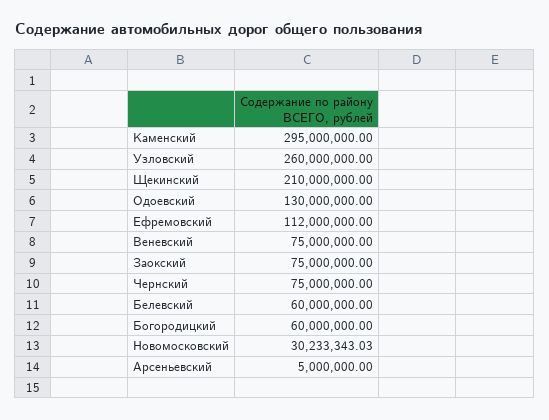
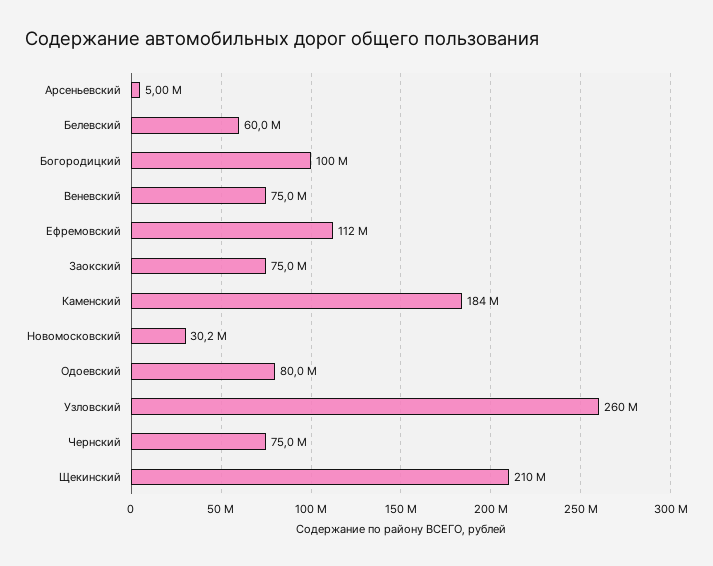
  {
-   "Каменский": 295000000,
+   "Каменский": 184000000,
    "Узловский": 260000000,
    "Щекинский": 210000000,
-   "Одоевский": 130000000,
+   "Одоевский": 80000000,
    "Ефремовский": 112000000,
    "Веневский": 75000000,
    "Заокский": 75000000,
    "Чернский": 75000000,
    "Белевский": 60000000,
-   "Богородицкий": 60000000,
+   "Богородицкий": 100000000,
    "Новомосковский": 30233343.03,
    "Арсеньевский": 5000000
  }

